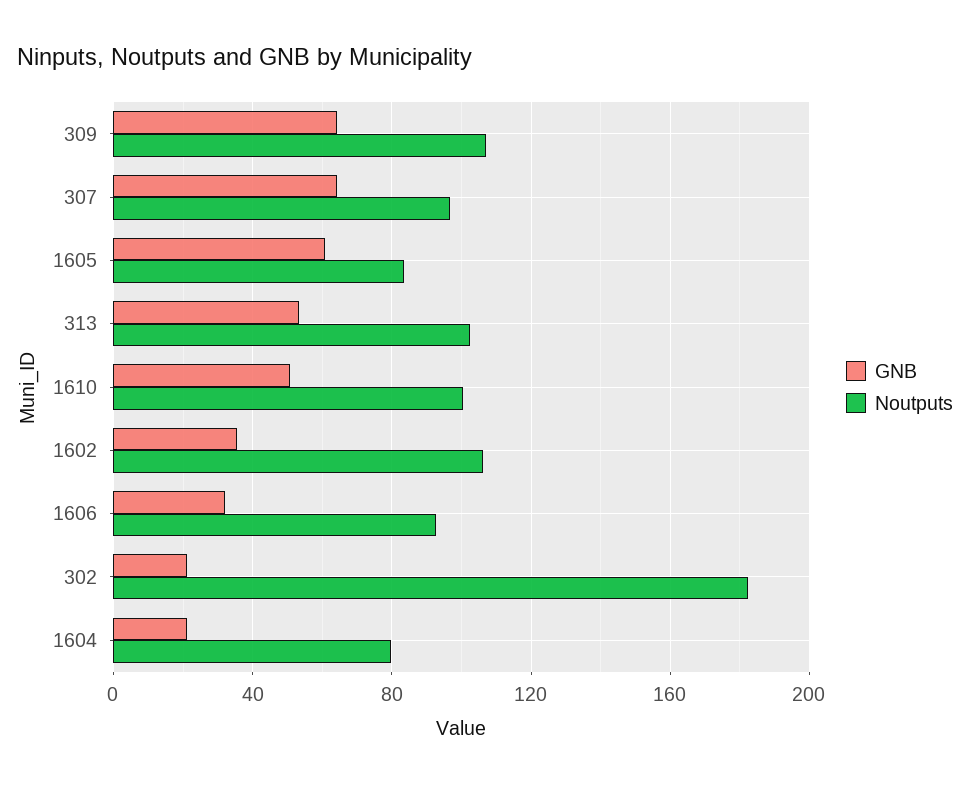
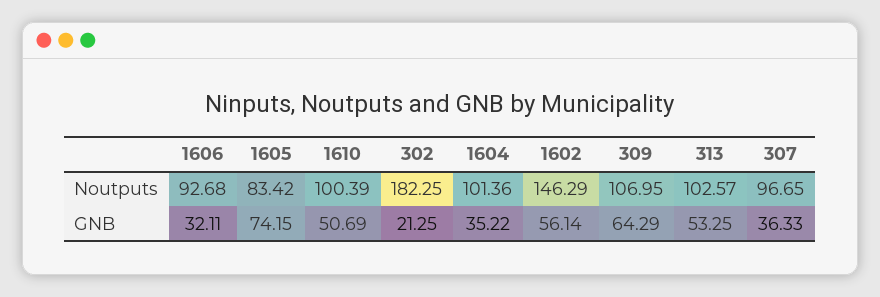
  {
    "GNB": {
      "309": 64.29,
-     "307": 65,
+     "307": 36.33,
-     "1605": 60,
+     "1605": 74.15,
      "313": 53.25,
      "1610": 50.69,
-     "1602": 35,
+     "1602": 56.14,
      "1606": 32.11,
      "302": 21.25,
-     "1604": 20
+     "1604": 35.22
    },
    "Noutputs": {
      "309": 106.95,
      "307": 96.65,
      "1605": 83.42,
      "313": 102.57,
      "1610": 100.39,
-     "1602": 105,
+     "1602": 146.29,
      "1606": 92.68,
      "302": 182.25,
-     "1604": 80
+     "1604": 101.36
    }
  }

